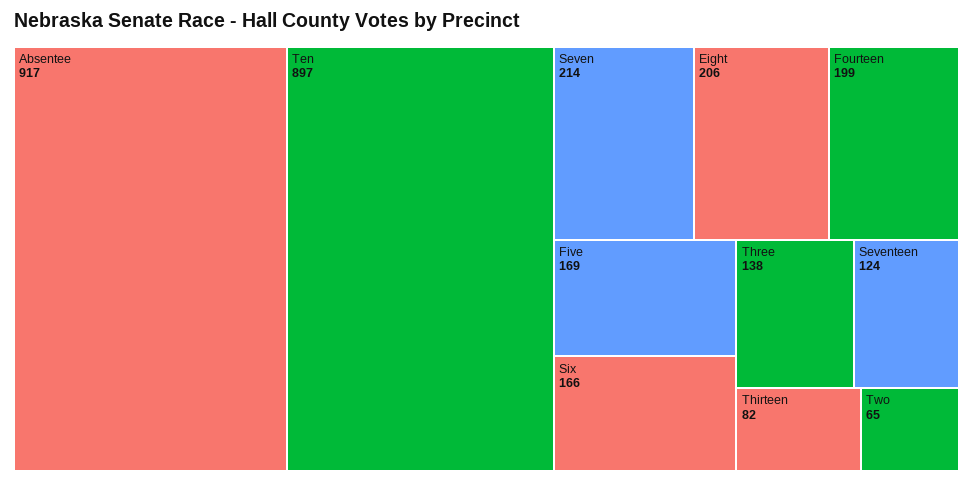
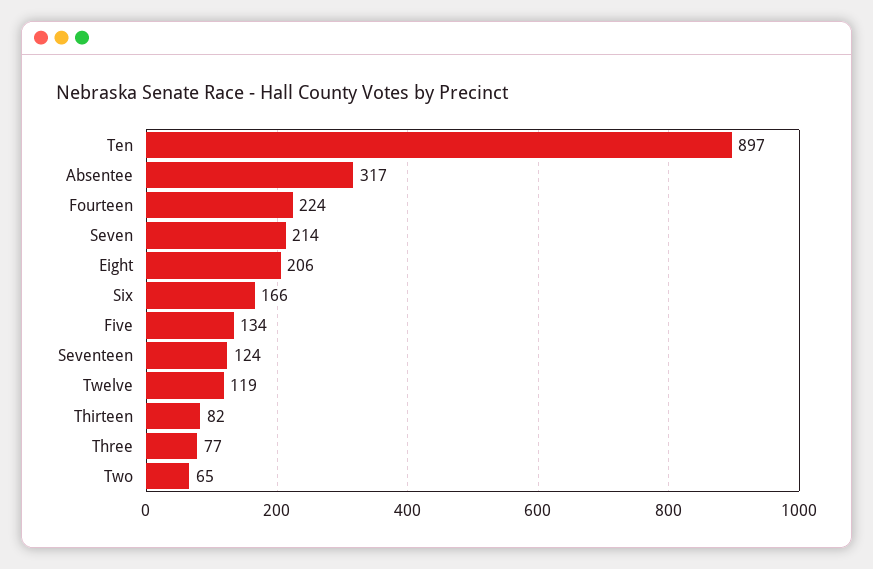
  {
-   "Absentee": 917,
+   "Absentee": 317,
    "Ten": 897,
    "Seven": 214,
    "Eight": 206,
-   "Fourteen": 199,
+   "Fourteen": 224,
-   "Five": 169,
+   "Five": 134,
    "Six": 166,
-   "Three": 138,
+   "Three": 77,
    "Seventeen": 124,
    "Thirteen": 82,
-   "Two": 65
+   "Two": 65,
+   "Twelve": 119
  }

